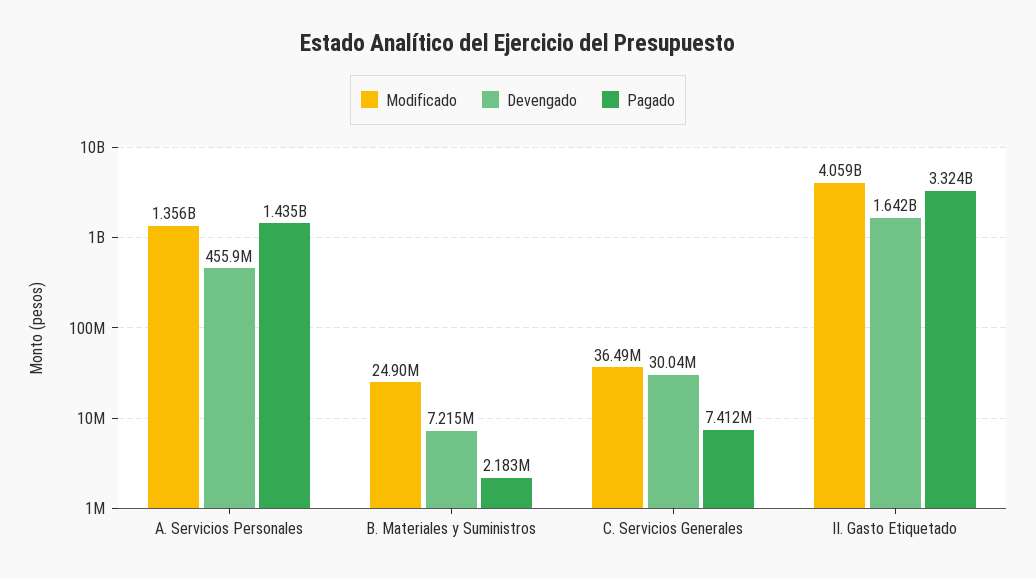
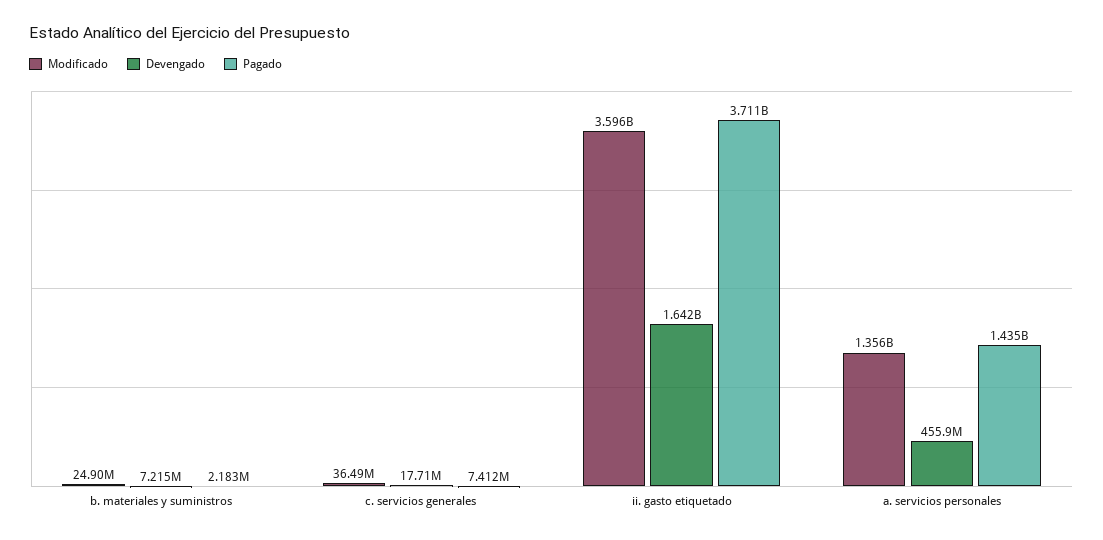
  {
    "Modificado": {
      "A. Servicios Personales": 1356000000,
      "B. Materiales y Suministros": 24900000,
      "C. Servicios Generales": 36490000,
-     "II. Gasto Etiquetado": 4059000000
+     "II. Gasto Etiquetado": 3596000000
    },
    "Devengado": {
      "A. Servicios Personales": 455900000,
      "B. Materiales y Suministros": 7215000,
-     "C. Servicios Generales": 30040000,
+     "C. Servicios Generales": 17710000,
      "II. Gasto Etiquetado": 1642000000
    },
    "Pagado": {
      "A. Servicios Personales": 1435000000,
      "B. Materiales y Suministros": 2183000,
      "C. Servicios Generales": 7412000,
-     "II. Gasto Etiquetado": 3324000000
+     "II. Gasto Etiquetado": 3711000000
    }
  }

